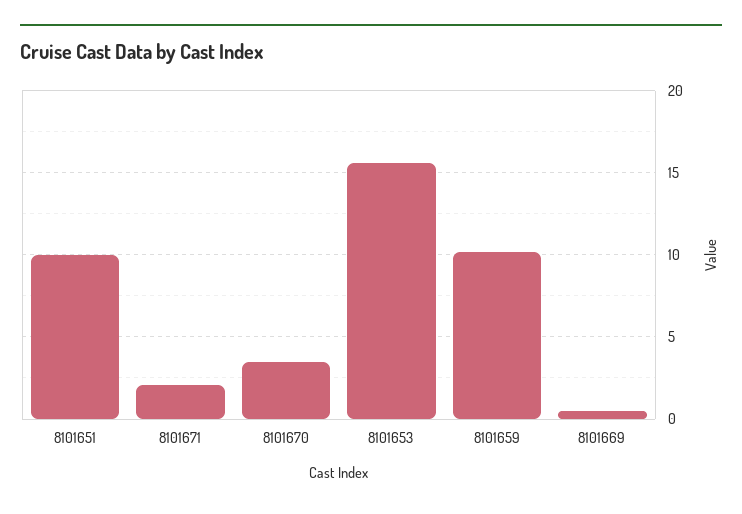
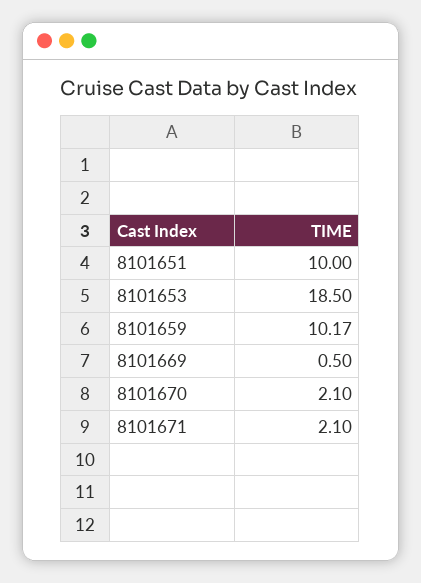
  {
    "8101651": 10,
    "8101671": 2.1,
-   "8101670": 3.5,
+   "8101670": 2.1,
-   "8101653": 15.5,
+   "8101653": 18.5,
    "8101659": 10.17,
    "8101669": 0.5
  }

